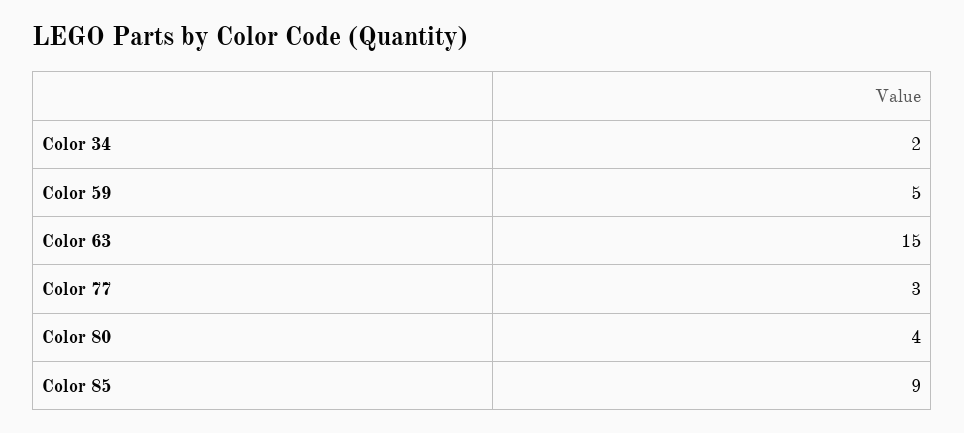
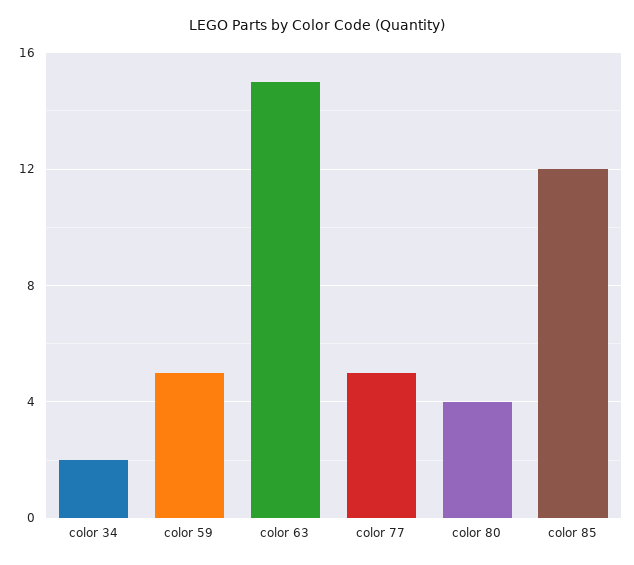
  {
    "Color 34": 2,
    "Color 59": 5,
    "Color 63": 15,
-   "Color 77": 3,
+   "Color 77": 5,
    "Color 80": 4,
-   "Color 85": 9
+   "Color 85": 12
  }

